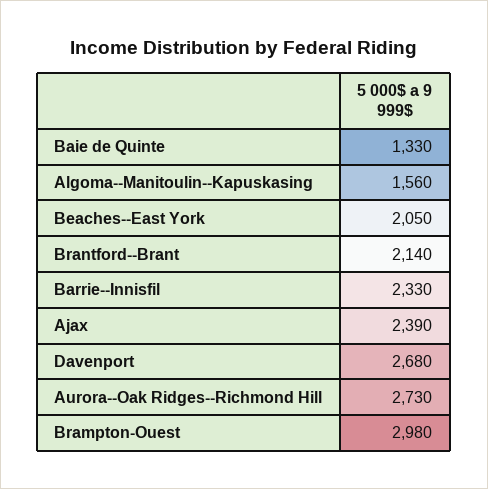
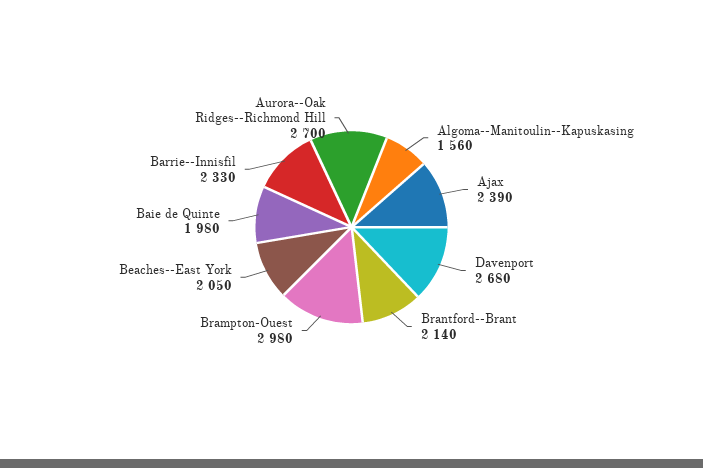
  {
-   "Baie de Quinte": 1330,
+   "Baie de Quinte": 1980,
    "Algoma--Manitoulin--Kapuskasing": 1560,
    "Beaches--East York": 2050,
    "Brantford--Brant": 2140,
    "Barrie--Innisfil": 2330,
    "Ajax": 2390,
    "Davenport": 2680,
-   "Aurora--Oak Ridges--Richmond Hill": 2730,
+   "Aurora--Oak Ridges--Richmond Hill": 2700,
    "Brampton-Ouest": 2980
  }

